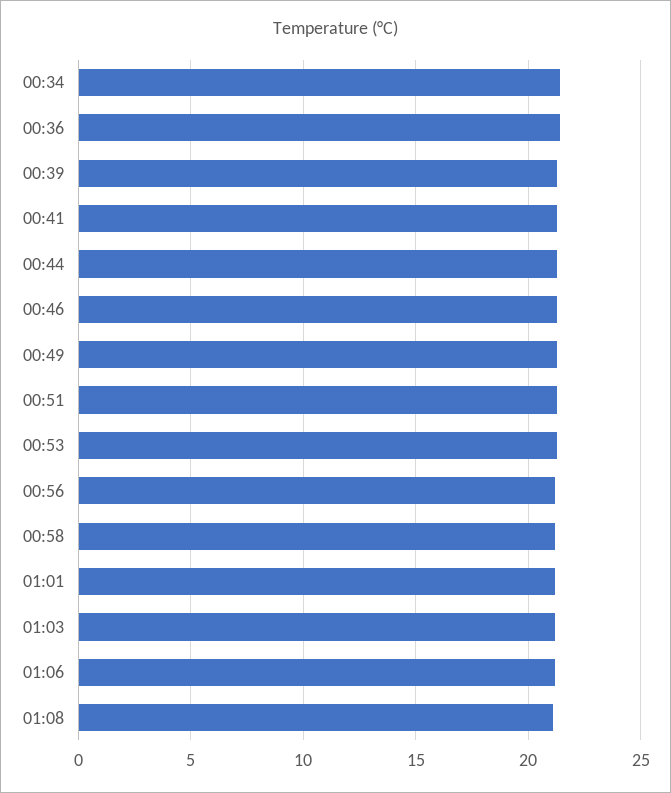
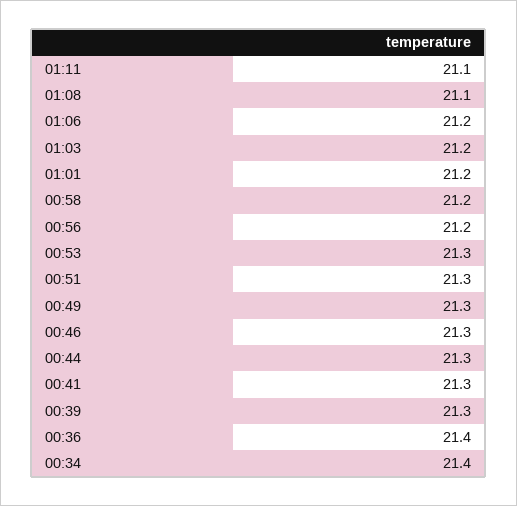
  {
    "00:34": 21.4,
    "00:36": 21.4,
    "00:39": 21.3,
    "00:41": 21.3,
    "00:44": 21.3,
    "00:46": 21.3,
    "00:49": 21.3,
    "00:51": 21.3,
    "00:53": 21.3,
    "00:56": 21.2,
    "00:58": 21.2,
    "01:01": 21.2,
    "01:03": 21.2,
    "01:06": 21.2,
-   "01:08": 21.1
+   "01:08": 21.1,
+   "01:11": 21.1
  }

